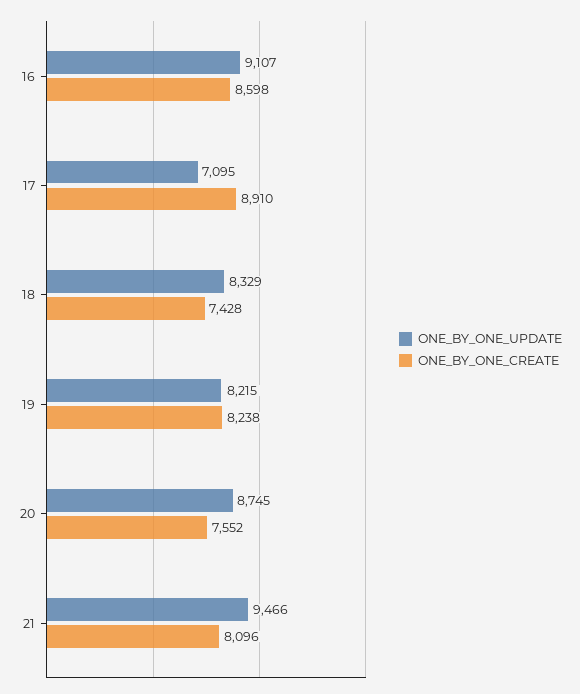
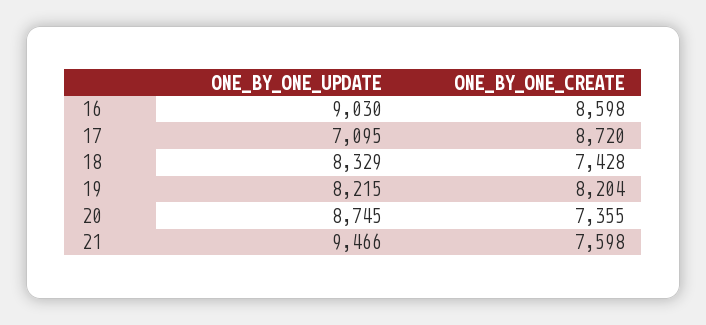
  {
    "ONE_BY_ONE_UPDATE": {
-     "16": 9107,
+     "16": 9030,
      "17": 7095,
      "18": 8329,
      "19": 8215,
      "20": 8745,
      "21": 9466
    },
    "ONE_BY_ONE_CREATE": {
      "16": 8598,
-     "17": 8910,
+     "17": 8720,
      "18": 7428,
-     "19": 8238,
+     "19": 8204,
-     "20": 7552,
+     "20": 7355,
-     "21": 8096
+     "21": 7598
    }
  }

